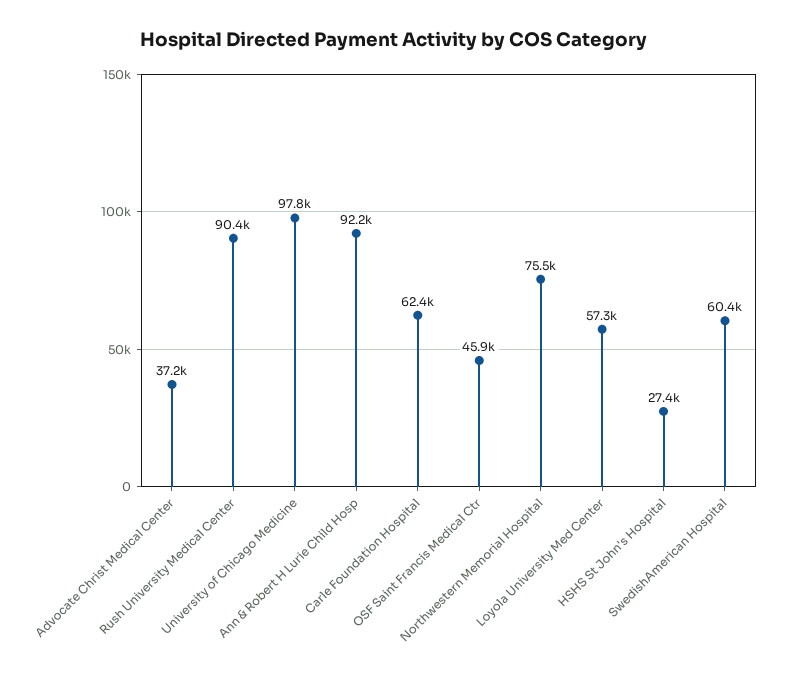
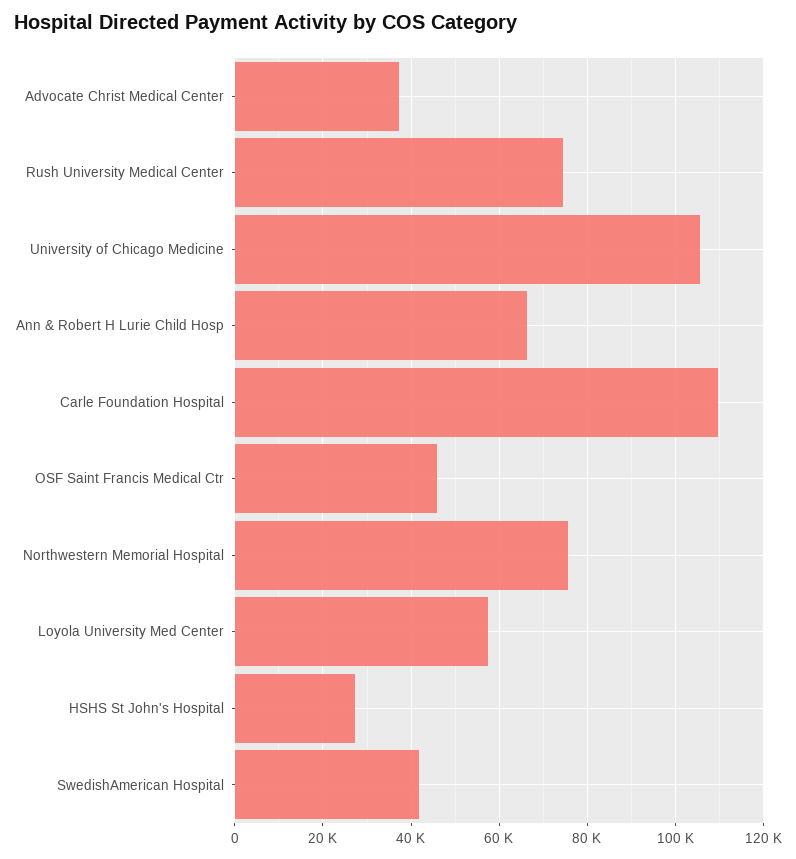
  {
    "Advocate Christ Medical Center": 37200,
-   "Rush University Medical Center": 90400,
+   "Rush University Medical Center": 74000,
-   "University of Chicago Medicine": 97800,
+   "University of Chicago Medicine": 106000,
-   "Ann & Robert H Lurie Child Hosp": 92200,
+   "Ann & Robert H Lurie Child Hosp": 66000,
-   "Carle Foundation Hospital": 62400,
+   "Carle Foundation Hospital": 110000,
    "OSF Saint Francis Medical Ctr": 45900,
    "Northwestern Memorial Hospital": 75500,
    "Loyola University Med Center": 57300,
    "HSHS St John's Hospital": 27400,
-   "SwedishAmerican Hospital": 60400
+   "SwedishAmerican Hospital": 42000
  }

